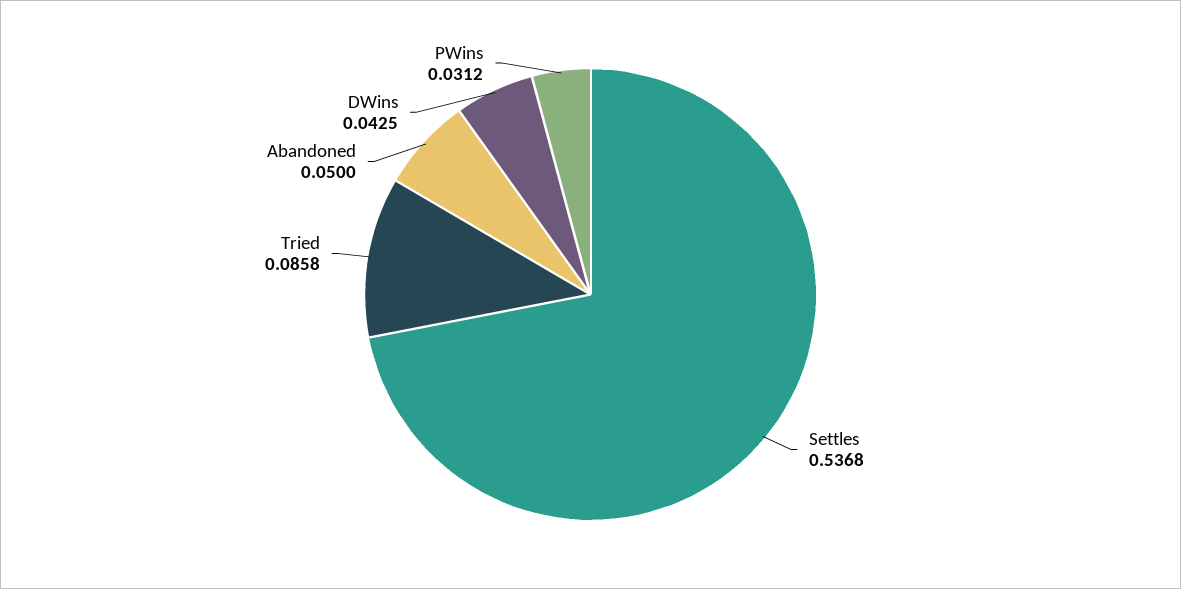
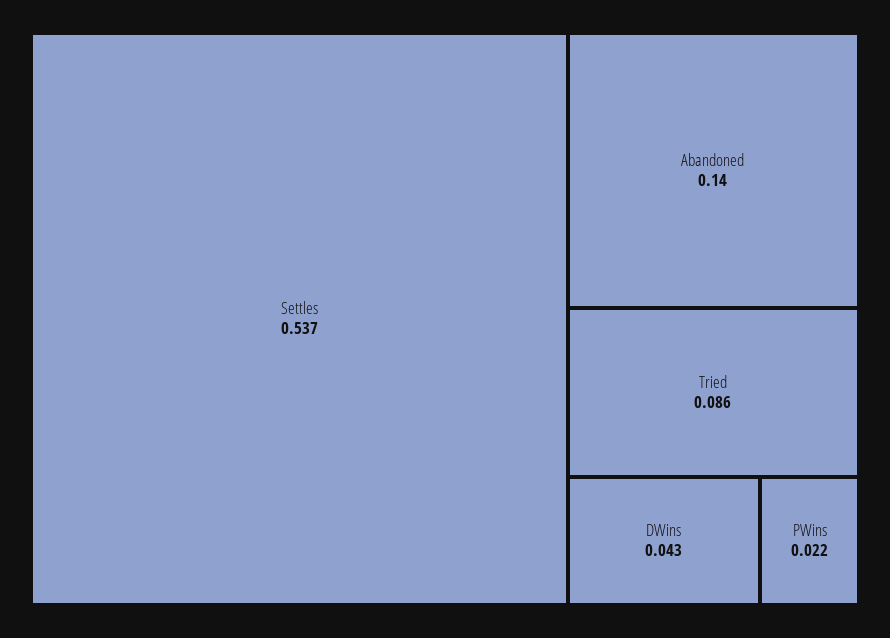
  {
    "Settles": 0.5368,
    "Tried": 0.0858,
-   "Abandoned": 0.05,
+   "Abandoned": 0.14,
    "DWins": 0.0425,
-   "PWins": 0.0312
+   "PWins": 0.022
  }

